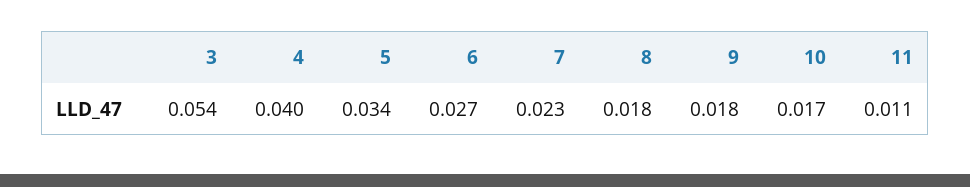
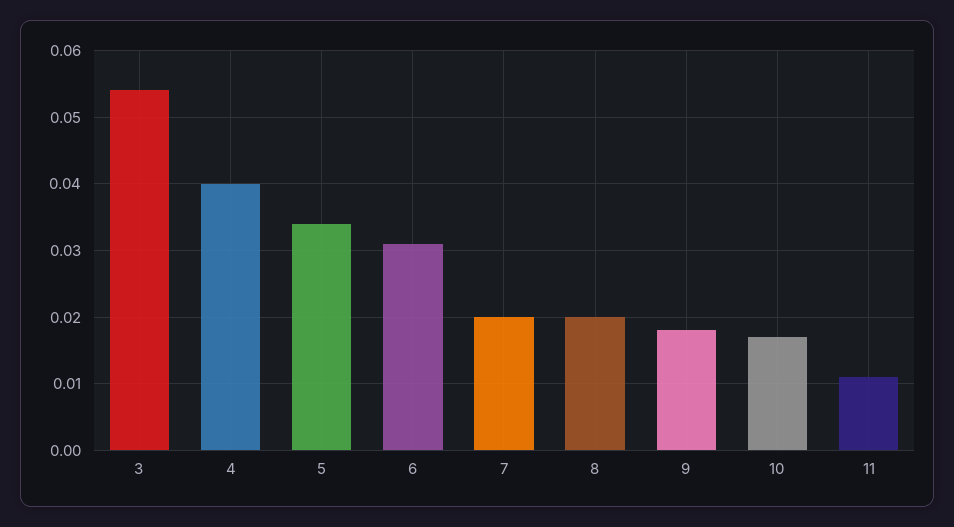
  {
    "3": 0.054,
    "4": 0.04,
    "5": 0.034,
-   "6": 0.027,
+   "6": 0.031,
-   "7": 0.023,
+   "7": 0.02,
-   "8": 0.018,
+   "8": 0.02,
    "9": 0.018,
    "10": 0.017,
    "11": 0.011
  }

